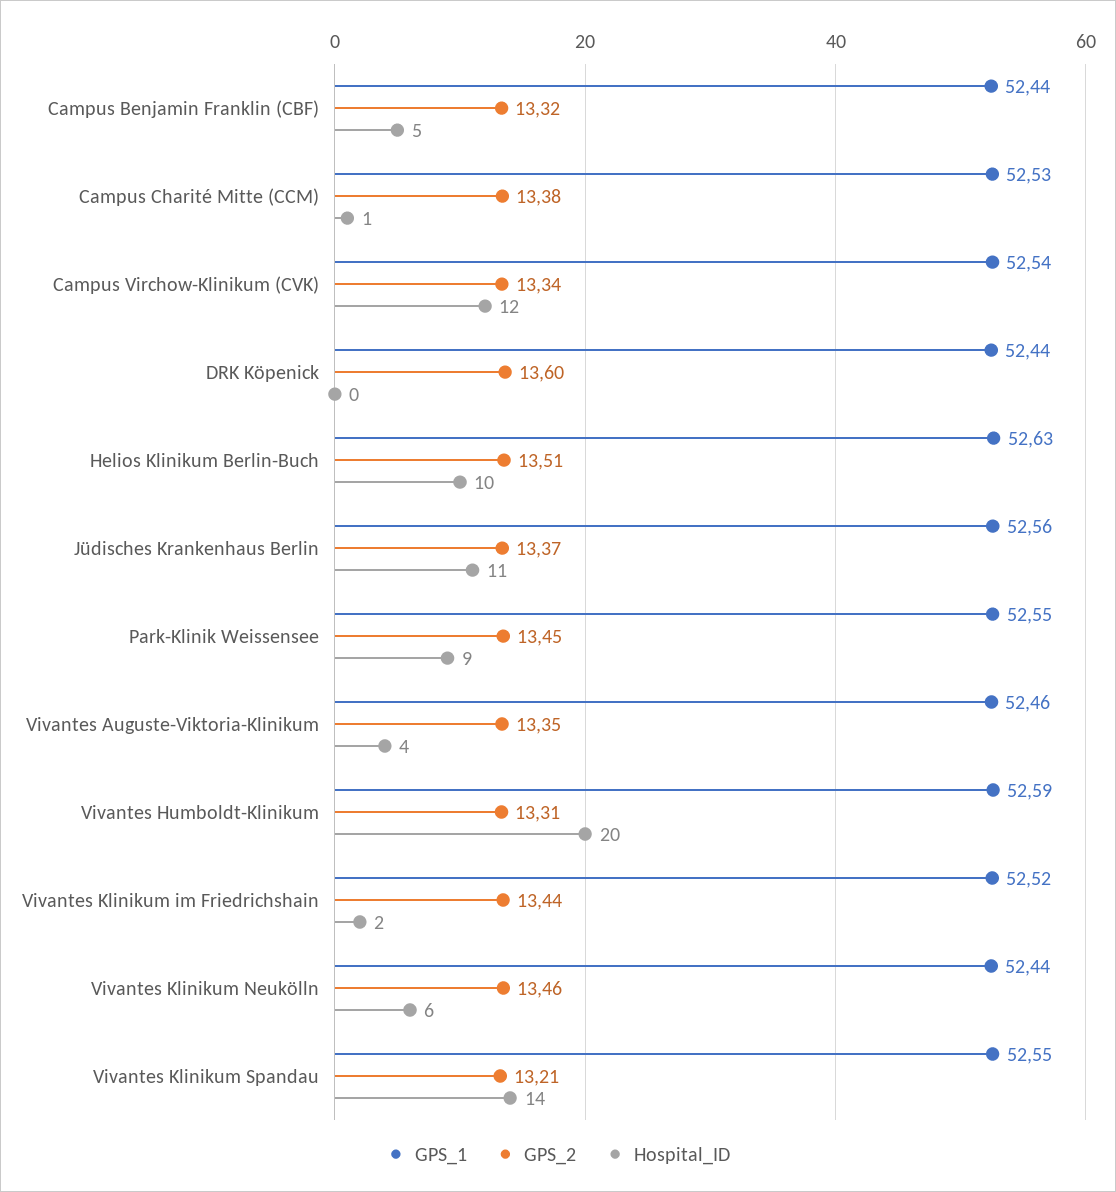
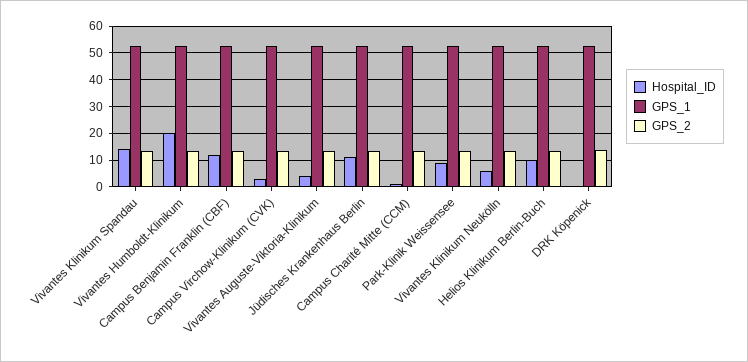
  {
    "GPS_1": {
      "Campus Benjamin Franklin (CBF)": 52.44,
      "Campus Charité Mitte (CCM)": 52.53,
      "Campus Virchow-Klinikum (CVK)": 52.54,
      "DRK Köpenick": 52.44,
      "Helios Klinikum Berlin-Buch": 52.63,
      "Jüdisches Krankenhaus Berlin": 52.56,
      "Park-Klinik Weissensee": 52.55,
      "Vivantes Auguste-Viktoria-Klinikum": 52.46,
      "Vivantes Humboldt-Klinikum": 52.59,
-     "Vivantes Klinikum im Friedrichshain": 52.52,
      "Vivantes Klinikum Neukölln": 52.44,
      "Vivantes Klinikum Spandau": 52.55
    },
    "GPS_2": {
      "Campus Benjamin Franklin (CBF)": 13.32,
      "Campus Charité Mitte (CCM)": 13.38,
      "Campus Virchow-Klinikum (CVK)": 13.34,
      "DRK Köpenick": 13.6,
      "Helios Klinikum Berlin-Buch": 13.51,
      "Jüdisches Krankenhaus Berlin": 13.37,
      "Park-Klinik Weissensee": 13.45,
      "Vivantes Auguste-Viktoria-Klinikum": 13.35,
      "Vivantes Humboldt-Klinikum": 13.31,
-     "Vivantes Klinikum im Friedrichshain": 13.44,
      "Vivantes Klinikum Neukölln": 13.46,
      "Vivantes Klinikum Spandau": 13.21
    },
    "Hospital_ID": {
-     "Campus Benjamin Franklin (CBF)": 5,
+     "Campus Benjamin Franklin (CBF)": 12.5,
      "Campus Charité Mitte (CCM)": 1,
-     "Campus Virchow-Klinikum (CVK)": 12,
+     "Campus Virchow-Klinikum (CVK)": 2.5,
      "DRK Köpenick": 0,
      "Helios Klinikum Berlin-Buch": 10,
      "Jüdisches Krankenhaus Berlin": 11,
      "Park-Klinik Weissensee": 9,
      "Vivantes Auguste-Viktoria-Klinikum": 4,
      "Vivantes Humboldt-Klinikum": 20,
-     "Vivantes Klinikum im Friedrichshain": 2,
      "Vivantes Klinikum Neukölln": 6,
      "Vivantes Klinikum Spandau": 14
    }
  }

